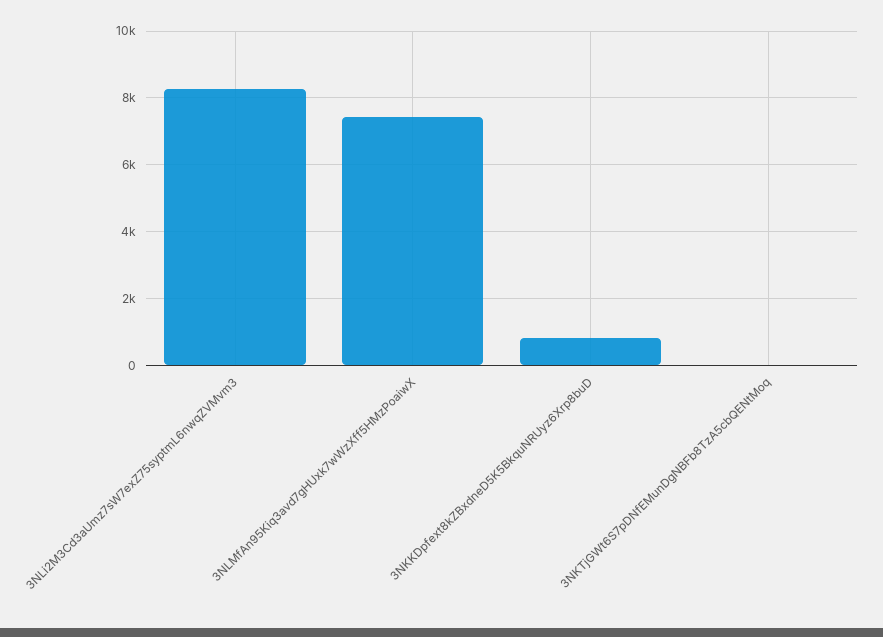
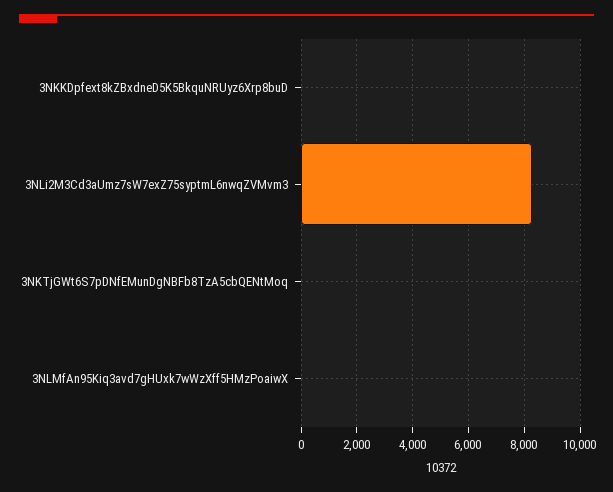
  {
    "3NLi2M3Cd3aUmz7sW7exZ75syptmL6nwqZVMvm3": 8200,
-   "3NLMfAn95Kiq3avd7gHUxk7wWzXff5HMzPoaiwX": 7400,
+   "3NLMfAn95Kiq3avd7gHUxk7wWzXff5HMzPoaiwX": 0,
-   "3NKKDpfext8kZBxdneD5K5BkquNRUyz6Xrp8buD": 800,
+   "3NKKDpfext8kZBxdneD5K5BkquNRUyz6Xrp8buD": 0,
    "3NKTjGWt6S7pDNfEMunDgNBFb8TzA5cbQENtMoq": 0
  }

